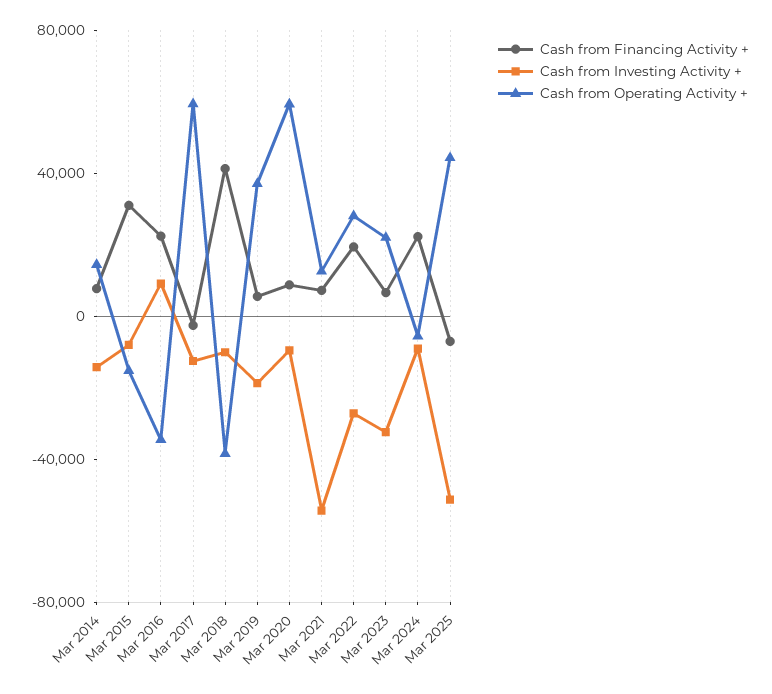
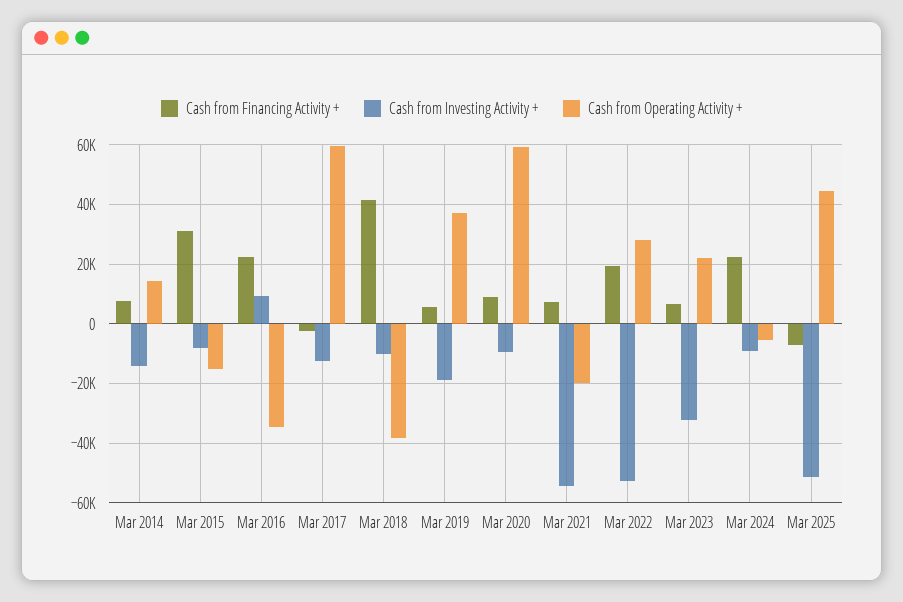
  {
    "Cash from Financing Activity +": {
      "Mar 2014": 7500,
      "Mar 2015": 30000,
      "Mar 2016": 22500,
      "Mar 2017": -2500,
      "Mar 2018": 42500,
      "Mar 2019": 5000,
      "Mar 2020": 10000,
      "Mar 2021": 7500,
      "Mar 2022": 20000,
      "Mar 2023": 7500,
      "Mar 2024": 22500,
      "Mar 2025": -7500
    },
    "Cash from Investing Activity +": {
      "Mar 2014": -15000,
      "Mar 2015": -7500,
      "Mar 2016": 10000,
      "Mar 2017": -12500,
      "Mar 2018": -10000,
      "Mar 2019": -17500,
      "Mar 2020": -10000,
      "Mar 2021": -55000,
-     "Mar 2022": -30000,
+     "Mar 2022": -52500,
      "Mar 2023": -32500,
      "Mar 2024": -10000,
      "Mar 2025": -50000
    },
    "Cash from Operating Activity +": {
      "Mar 2014": 15000,
      "Mar 2015": -15000,
      "Mar 2016": -35000,
      "Mar 2017": 60000,
      "Mar 2018": -37500,
      "Mar 2019": 37500,
      "Mar 2020": 60000,
-     "Mar 2021": 10000,
+     "Mar 2021": -20000,
      "Mar 2022": 27500,
      "Mar 2023": 22500,
      "Mar 2024": -5000,
      "Mar 2025": 45000
    }
  }

